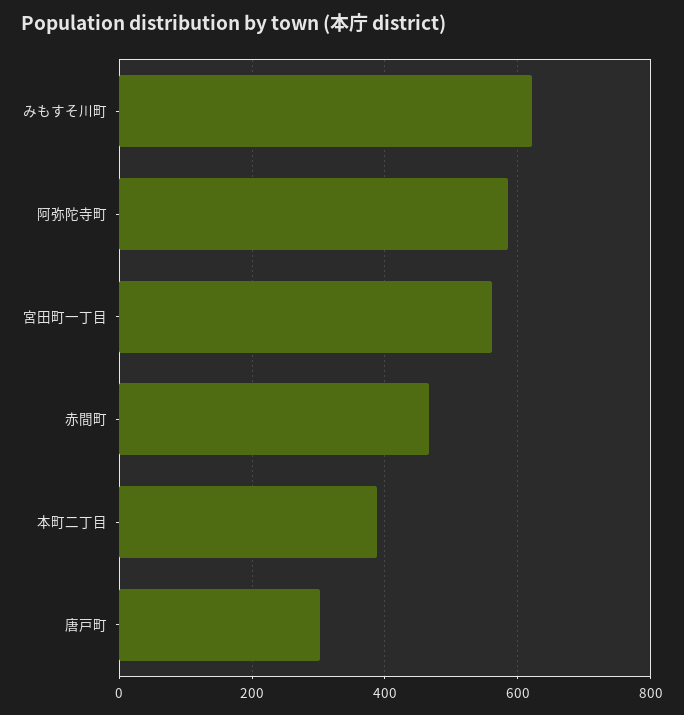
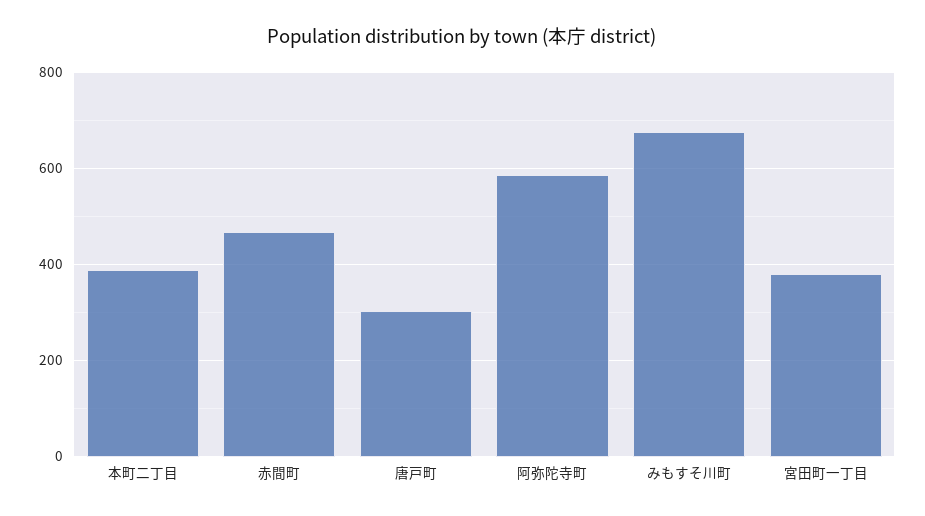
  {
-   "みもすそ川町": 620,
+   "みもすそ川町": 680,
    "阿弥陀寺町": 580,
-   "宮田町一丁目": 560,
+   "宮田町一丁目": 380,
    "赤間町": 460,
    "本町二丁目": 380,
    "唐戸町": 300
  }

